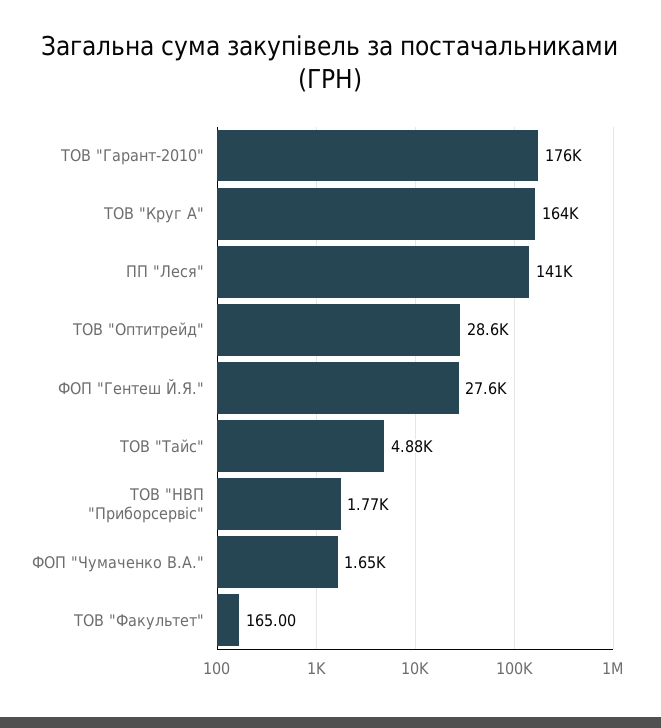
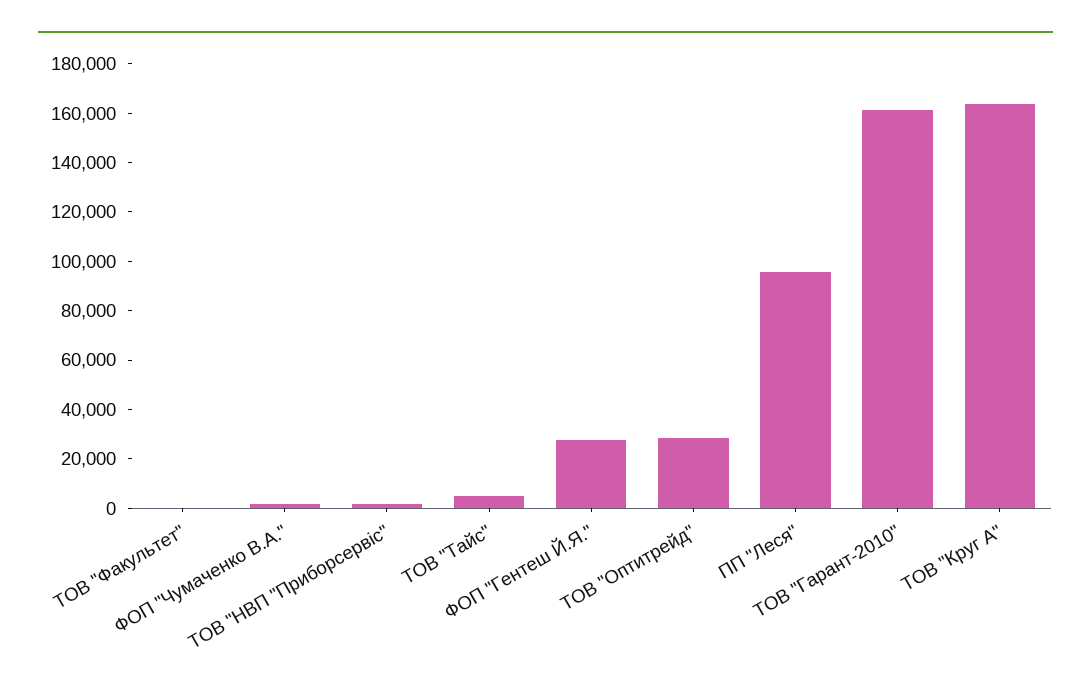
  {
-   "ТОВ \"Гарант-2010\"": 176000,
+   "ТОВ \"Гарант-2010\"": 160000,
    "ТОВ \"Круг А\"": 164000,
-   "ПП \"Леся\"": 141000,
+   "ПП \"Леся\"": 95000,
    "ТОВ \"Оптитрейд\"": 28600,
    "ФОП \"Гентеш Й.Я.\"": 27600,
    "ТОВ \"Тайс\"": 4880,
    "ТОВ \"НВП \"Приборсервіс\"": 1770,
    "ФОП \"Чумаченко В.А.\"": 1650,
    "ТОВ \"Факультет\"": 165
  }

